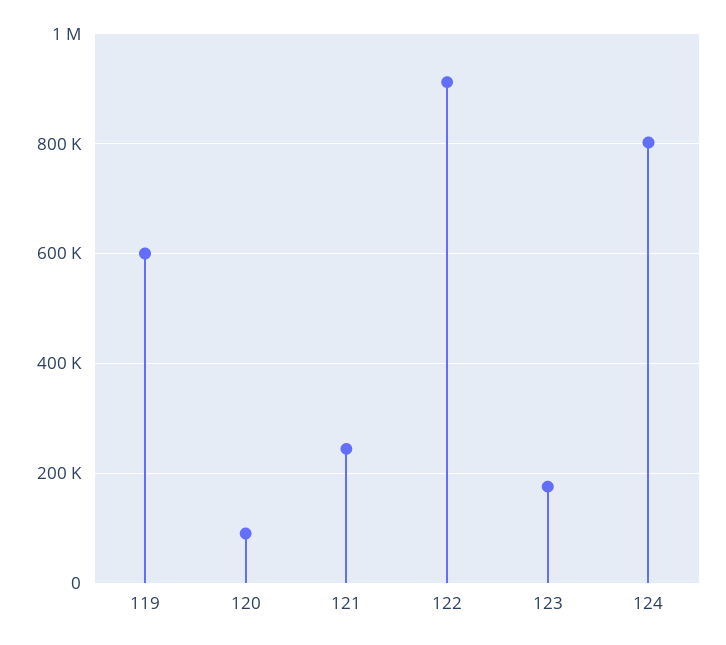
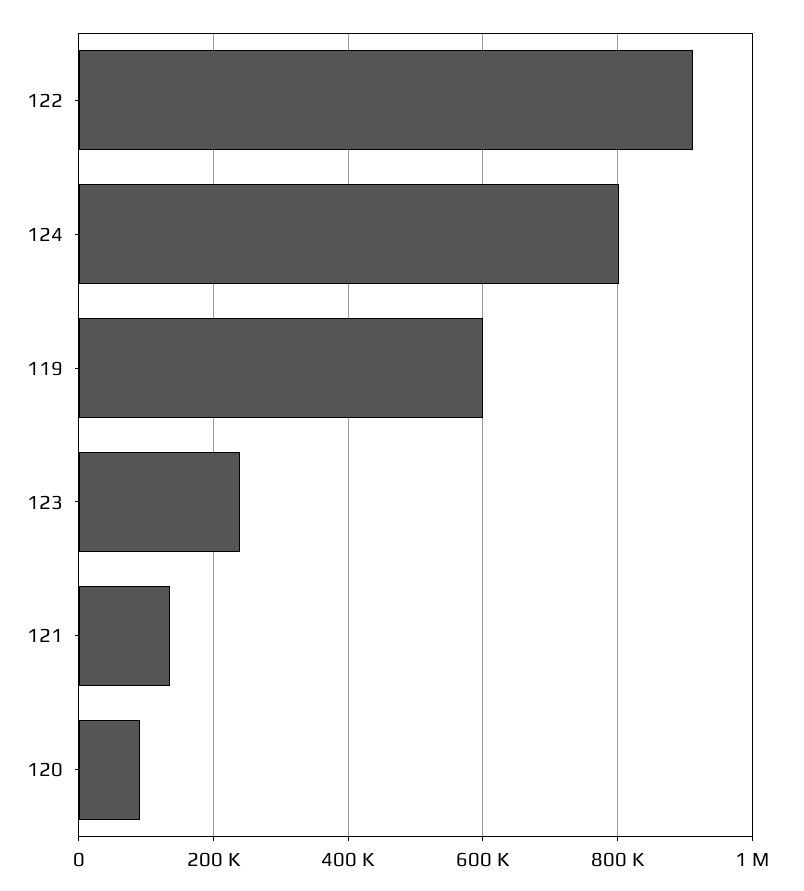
  {
    "119": 600000,
    "120": 100000,
-   "121": 240000,
+   "121": 140000,
    "122": 920000,
-   "123": 180000,
+   "123": 240000,
    "124": 800000
  }

